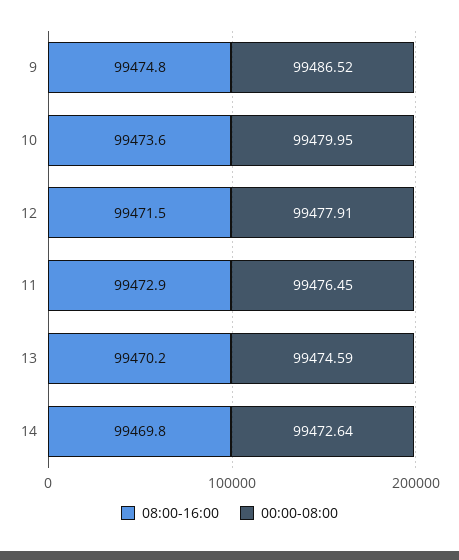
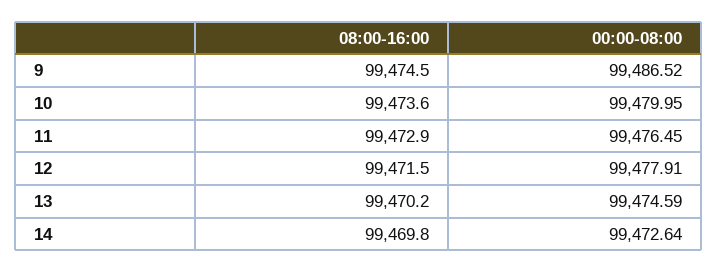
  {
    "08:00-16:00": {
-     "9": 99474.8,
+     "9": 99474.5,
      "10": 99473.6,
      "12": 99471.5,
      "11": 99472.9,
      "13": 99470.2,
      "14": 99469.8
    },
    "00:00-08:00": {
      "9": 99486.52,
      "10": 99479.95,
      "12": 99477.91,
      "11": 99476.45,
      "13": 99474.59,
      "14": 99472.64
    }
  }

